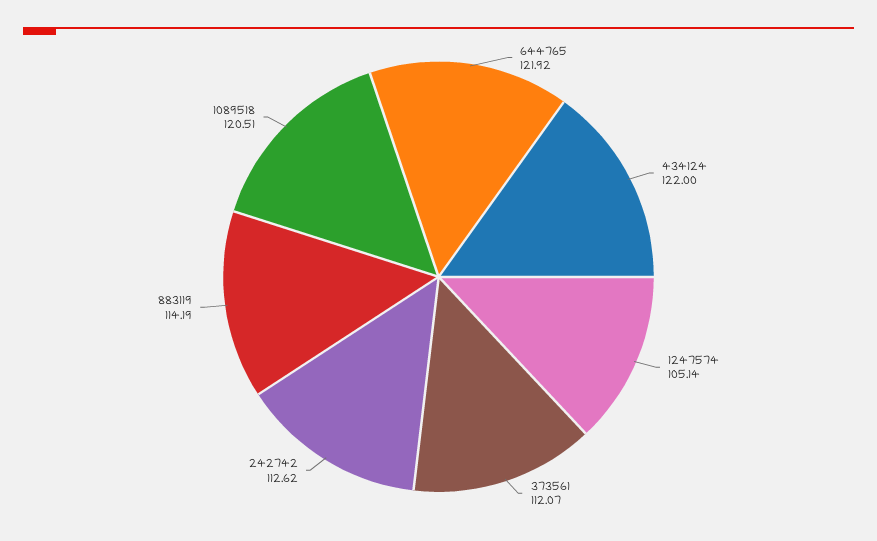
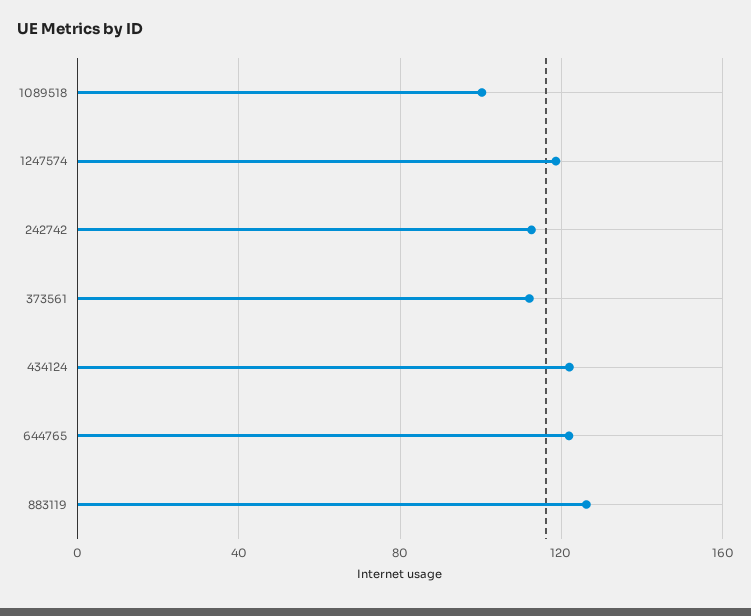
  {
    "644765": 121.92,
    "434124": 122,
-   "1247574": 105.14,
+   "1247574": 120,
    "373561": 112.07,
    "242742": 112.62,
-   "883119": 114.19,
+   "883119": 125,
-   "1089518": 120.51
+   "1089518": 100
  }

